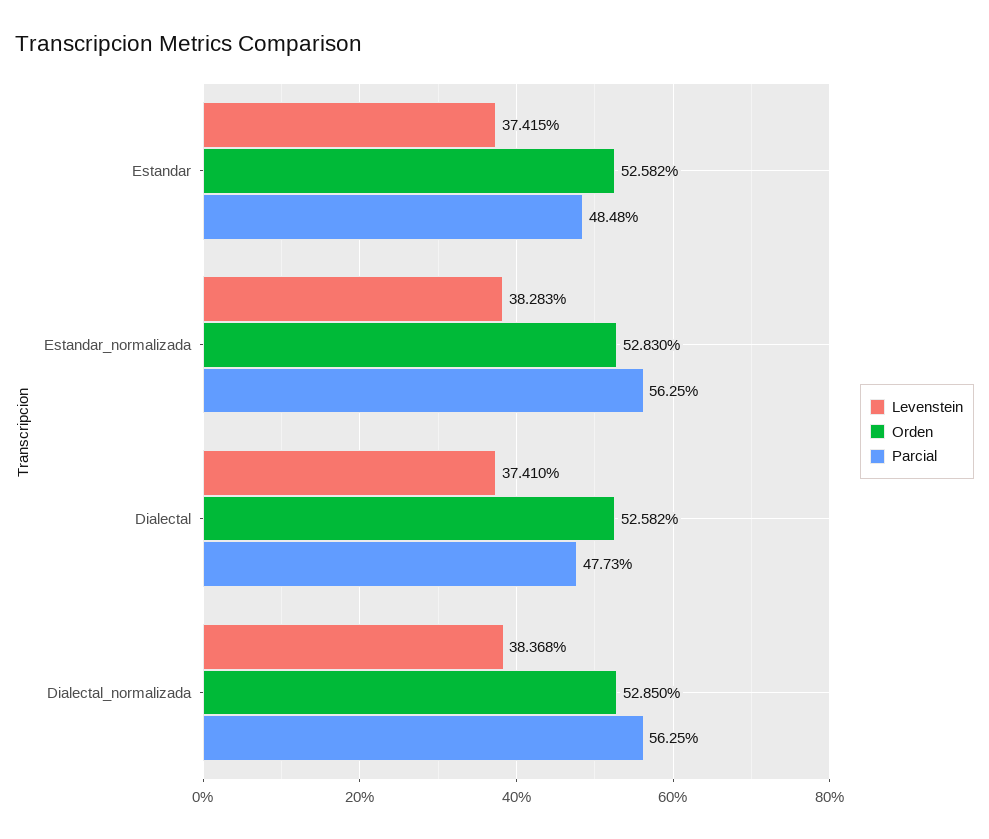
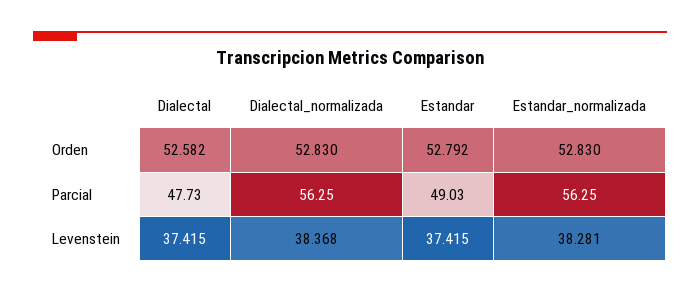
  {
    "Levenstein": {
      "Estandar": 37.415,
-     "Estandar_normalizada": 38.283,
+     "Estandar_normalizada": 38.281,
-     "Dialectal": 37.41,
+     "Dialectal": 37.415,
      "Dialectal_normalizada": 38.368
    },
    "Orden": {
-     "Estandar": 52.582,
+     "Estandar": 52.792,
      "Estandar_normalizada": 52.83,
      "Dialectal": 52.582,
-     "Dialectal_normalizada": 52.85
+     "Dialectal_normalizada": 52.83
    },
    "Parcial": {
-     "Estandar": 48.48,
+     "Estandar": 49.03,
      "Estandar_normalizada": 56.25,
      "Dialectal": 47.73,
      "Dialectal_normalizada": 56.25
    }
  }

